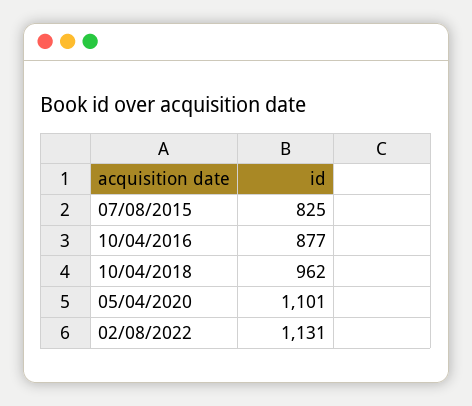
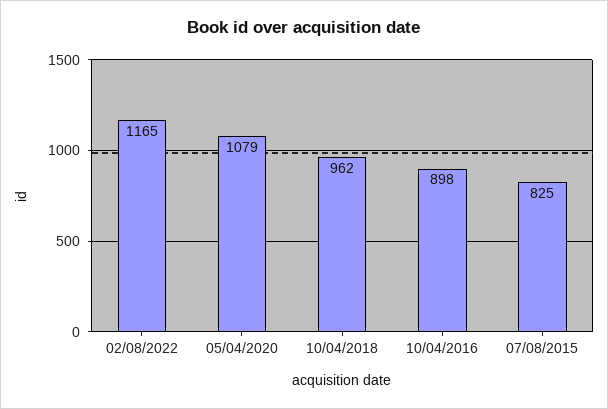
  {
    "07/08/2015": 825,
-   "10/04/2016": 877,
+   "10/04/2016": 898,
    "10/04/2018": 962,
-   "05/04/2020": 1101,
+   "05/04/2020": 1079,
-   "02/08/2022": 1131
+   "02/08/2022": 1165
  }

